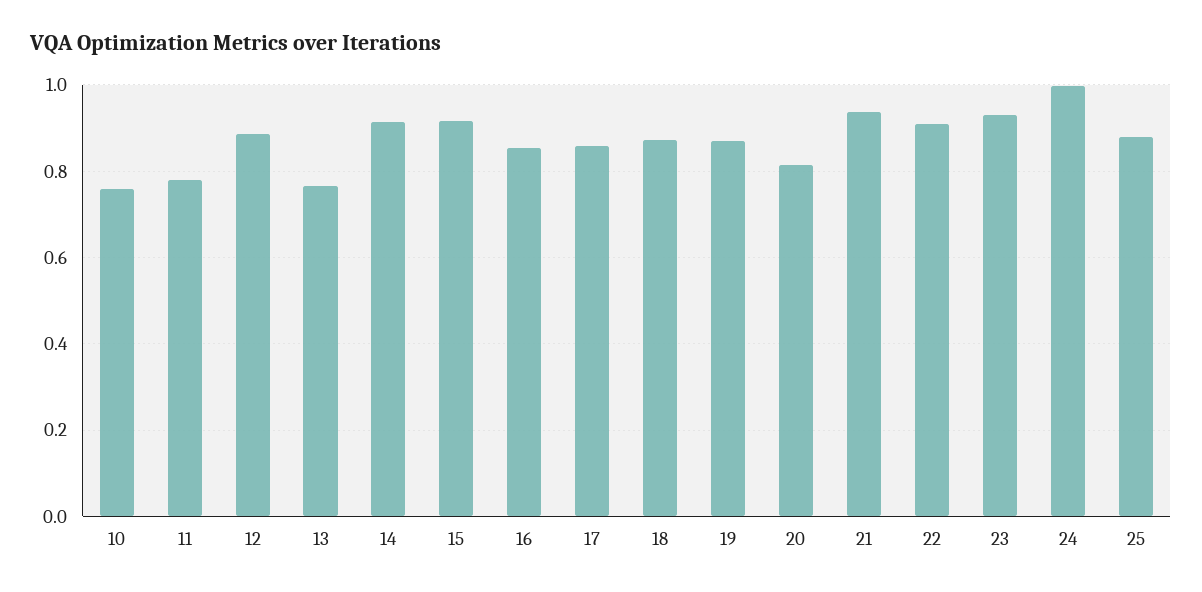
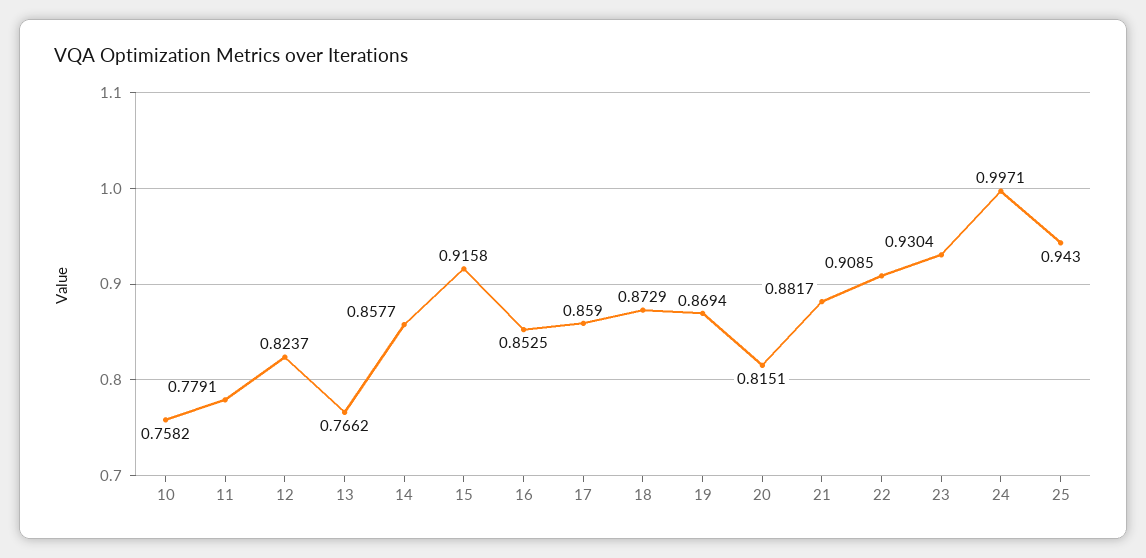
  {
    "10": 0.7582,
    "11": 0.7791,
-   "12": 0.88,
+   "12": 0.8237,
    "13": 0.7662,
-   "14": 0.92,
+   "14": 0.8577,
    "15": 0.9158,
    "16": 0.8525,
    "17": 0.859,
    "18": 0.8729,
    "19": 0.8694,
    "20": 0.8151,
-   "21": 0.94,
+   "21": 0.8817,
    "22": 0.9085,
    "23": 0.9304,
    "24": 0.9971,
-   "25": 0.88
+   "25": 0.943
  }

